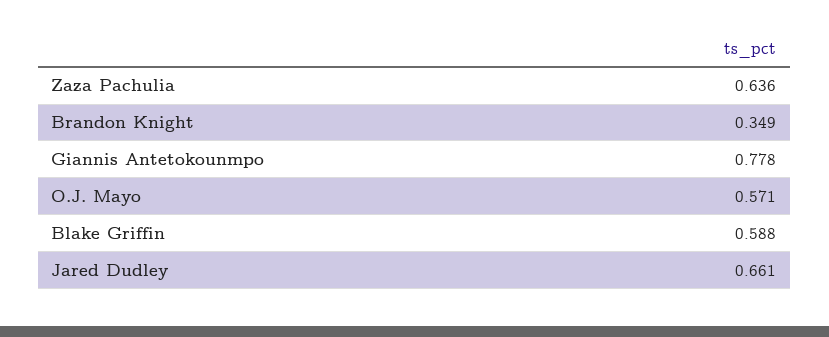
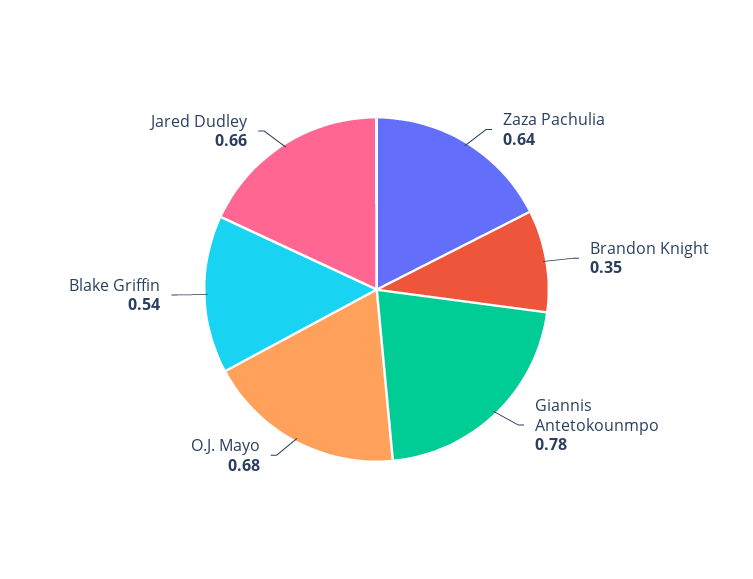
  {
    "Zaza Pachulia": 0.636,
    "Brandon Knight": 0.349,
    "Giannis Antetokounmpo": 0.778,
-   "O.J. Mayo": 0.571,
+   "O.J. Mayo": 0.68,
-   "Blake Griffin": 0.588,
+   "Blake Griffin": 0.54,
    "Jared Dudley": 0.661
  }

